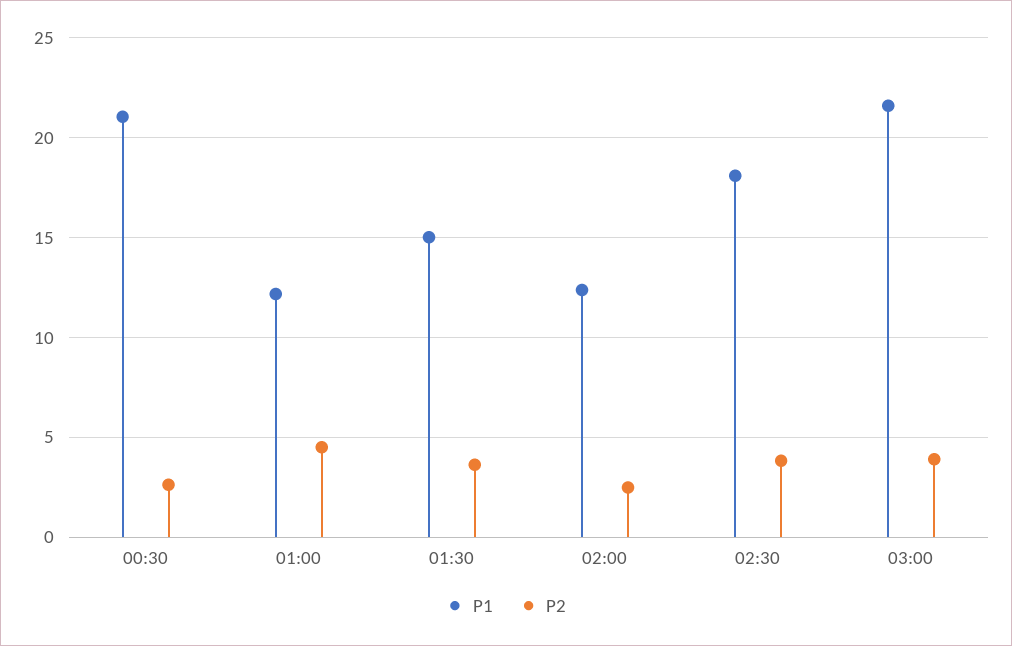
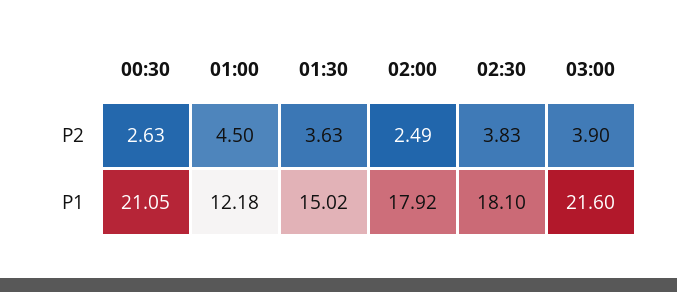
  {
    "P1": {
      "00:30": 21.05,
      "01:00": 12.18,
      "01:30": 15.02,
-     "02:00": 12.5,
+     "02:00": 17.92,
      "02:30": 18.1,
      "03:00": 21.6
    },
    "P2": {
      "00:30": 2.63,
      "01:00": 4.5,
      "01:30": 3.63,
      "02:00": 2.49,
      "02:30": 3.83,
      "03:00": 3.9
    }
  }

